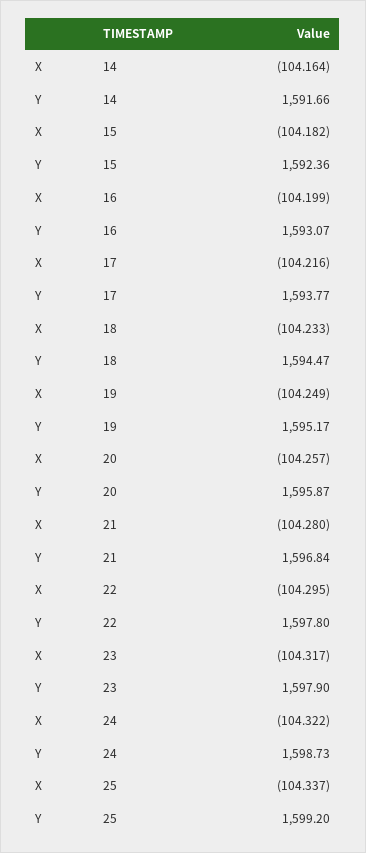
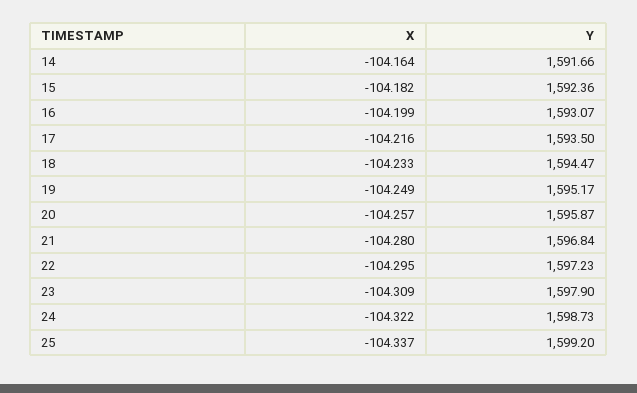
  {
    "X": {
      "14": -104.164,
      "15": -104.182,
      "16": -104.199,
      "17": -104.216,
      "18": -104.233,
      "19": -104.249,
      "20": -104.257,
      "21": -104.28,
      "22": -104.295,
-     "23": -104.317,
+     "23": -104.309,
      "24": -104.322,
      "25": -104.337
    },
    "Y": {
      "14": 1591.66,
      "15": 1592.36,
      "16": 1593.07,
-     "17": 1593.77,
+     "17": 1593.5,
      "18": 1594.47,
      "19": 1595.17,
      "20": 1595.87,
      "21": 1596.84,
-     "22": 1597.8,
+     "22": 1597.23,
      "23": 1597.9,
      "24": 1598.73,
      "25": 1599.2
    }
  }

